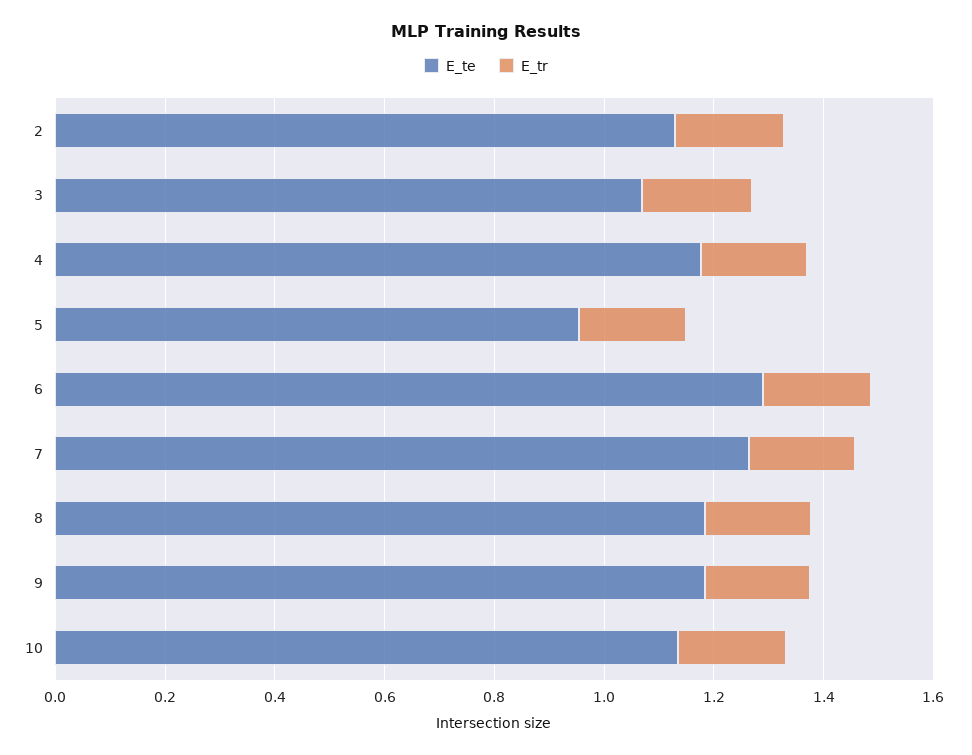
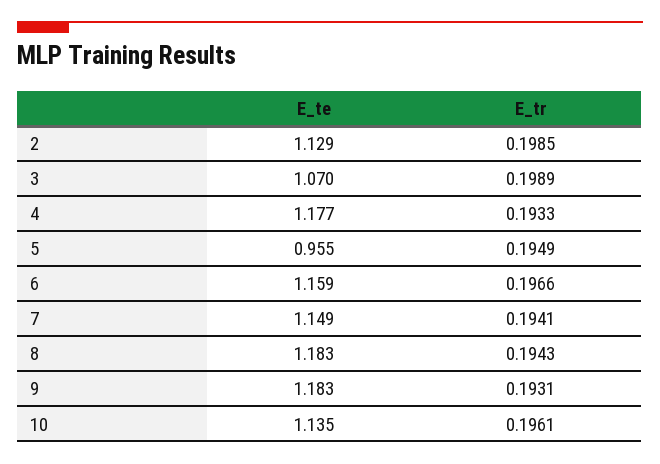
  {
    "E_te": {
      "2": 1.129,
      "3": 1.07,
      "4": 1.177,
      "5": 0.955,
-     "6": 1.3,
+     "6": 1.159,
-     "7": 1.25,
+     "7": 1.149,
      "8": 1.183,
      "9": 1.183,
      "10": 1.135
    },
    "E_tr": {
      "2": 0.1985,
      "3": 0.1989,
      "4": 0.1933,
      "5": 0.1949,
      "6": 0.1966,
      "7": 0.1941,
      "8": 0.1943,
      "9": 0.1931,
      "10": 0.1961
    }
  }

